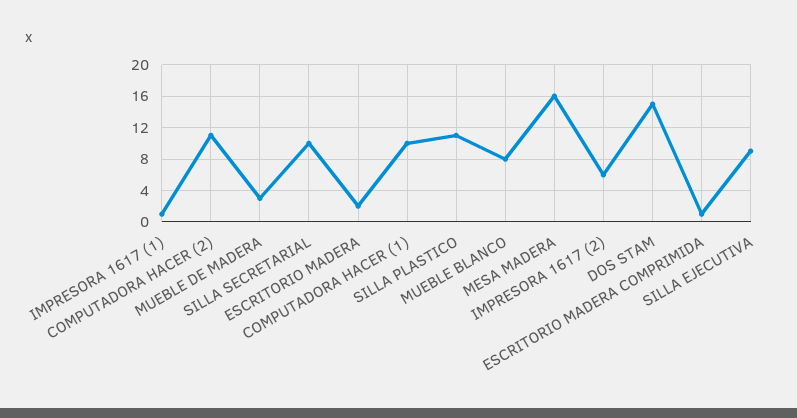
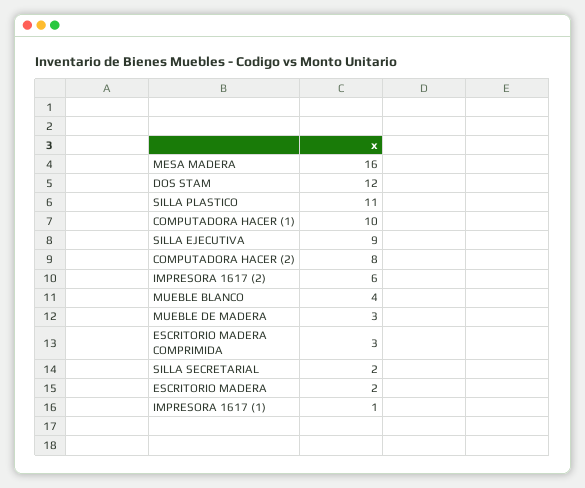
  {
    "IMPRESORA 1617 (1)": 1,
-   "COMPUTADORA HACER (2)": 11,
+   "COMPUTADORA HACER (2)": 8,
    "MUEBLE DE MADERA": 3,
-   "SILLA SECRETARIAL": 10,
+   "SILLA SECRETARIAL": 2,
    "ESCRITORIO MADERA": 2,
    "COMPUTADORA HACER (1)": 10,
    "SILLA PLASTICO": 11,
-   "MUEBLE BLANCO": 8,
+   "MUEBLE BLANCO": 4,
    "MESA MADERA": 16,
    "IMPRESORA 1617 (2)": 6,
-   "DOS STAM": 15,
+   "DOS STAM": 12,
-   "ESCRITORIO MADERA COMPRIMIDA": 1,
+   "ESCRITORIO MADERA COMPRIMIDA": 3,
    "SILLA EJECUTIVA": 9
  }

